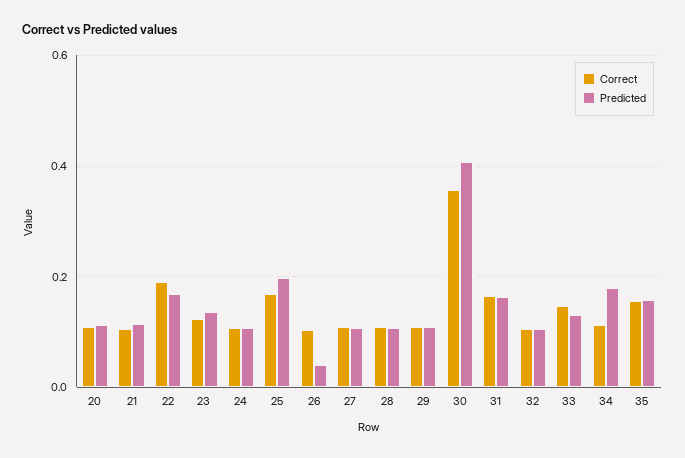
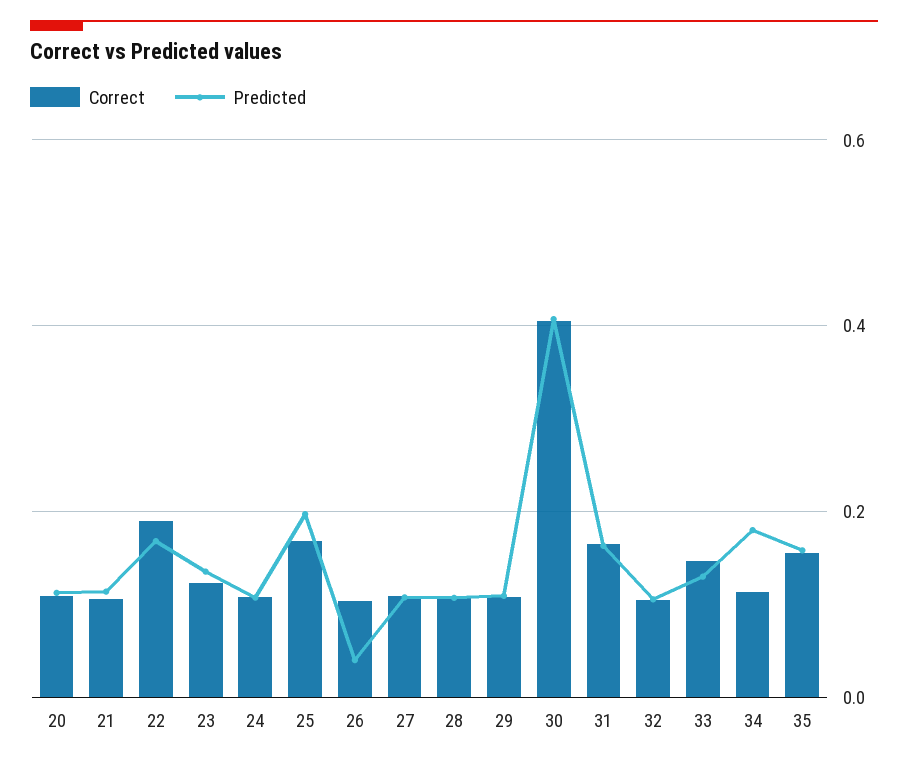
  {
    "Correct": {
      "20": 0.1,
      "21": 0.1,
      "22": 0.18,
      "23": 0.12,
      "24": 0.1,
      "25": 0.16,
      "26": 0.1,
      "27": 0.1,
      "28": 0.1,
      "29": 0.1,
-     "30": 0.36,
+     "30": 0.4,
      "31": 0.16,
      "32": 0.1,
      "33": 0.14,
      "34": 0.12,
      "35": 0.16
    },
    "Predicted": {
      "20": 0.12,
      "21": 0.12,
      "22": 0.16,
      "23": 0.14,
      "24": 0.1,
      "25": 0.2,
      "26": 0.04,
      "27": 0.1,
      "28": 0.1,
      "29": 0.1,
      "30": 0.4,
      "31": 0.16,
      "32": 0.1,
      "33": 0.14,
      "34": 0.18,
      "35": 0.16
    }
  }

